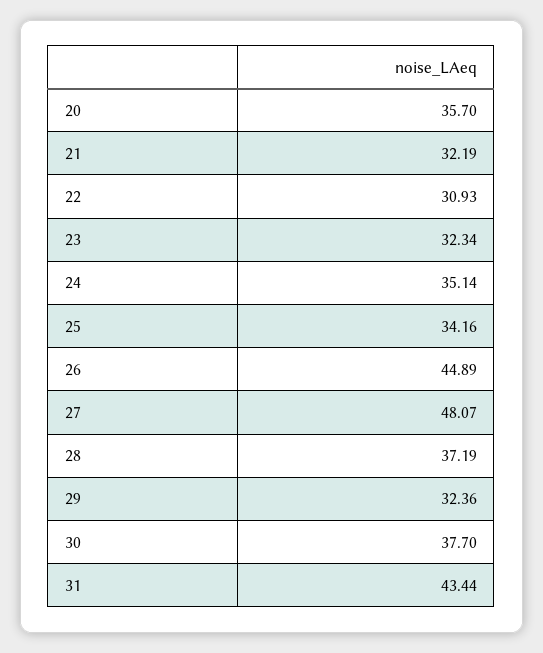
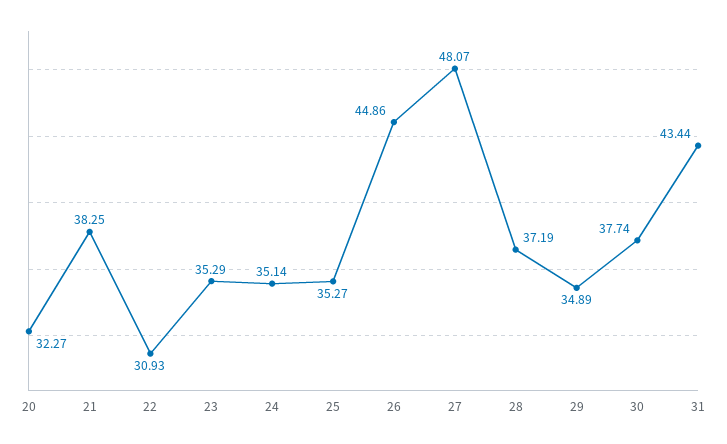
  {
-   "20": 35.7,
+   "20": 32.27,
-   "21": 32.19,
+   "21": 38.25,
    "22": 30.93,
-   "23": 32.34,
+   "23": 35.29,
    "24": 35.14,
-   "25": 34.16,
+   "25": 35.27,
-   "26": 44.89,
+   "26": 44.86,
    "27": 48.07,
    "28": 37.19,
-   "29": 32.36,
+   "29": 34.89,
-   "30": 37.7,
+   "30": 37.74,
    "31": 43.44
  }

